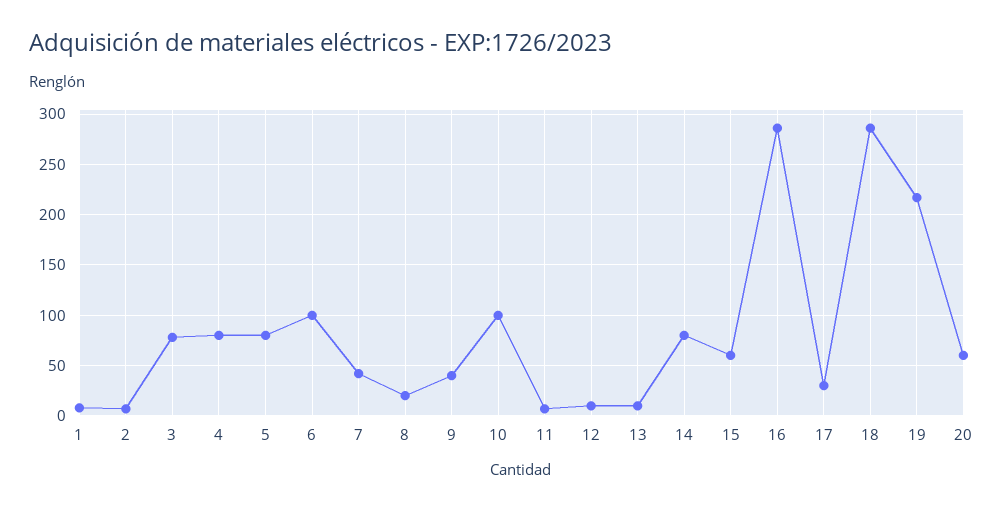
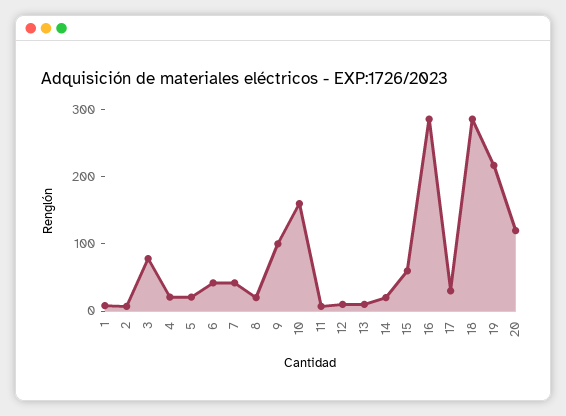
  {
    "1": 10,
    "2": 10,
    "3": 80,
-   "4": 80,
+   "4": 20,
-   "5": 80,
+   "5": 20,
-   "6": 100,
+   "6": 40,
    "7": 40,
    "8": 20,
-   "9": 40,
+   "9": 100,
-   "10": 100,
+   "10": 160,
    "11": 10,
    "12": 10,
    "13": 10,
-   "14": 80,
+   "14": 20,
    "15": 60,
    "16": 290,
    "17": 30,
    "18": 290,
    "19": 220,
-   "20": 60
+   "20": 120
  }

